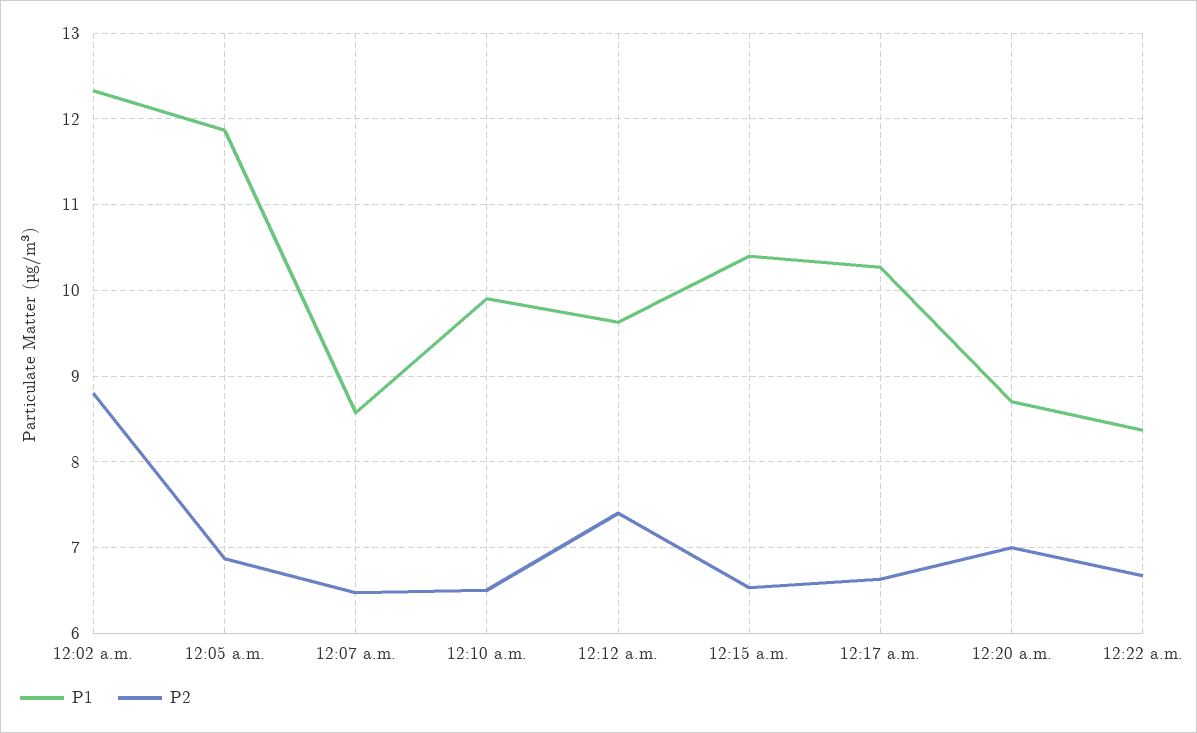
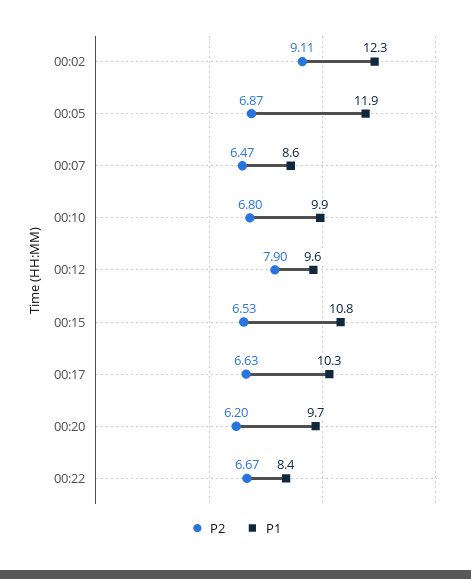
  {
    "P1": {
      "12:02 a.m.": 12.3,
      "12:05 a.m.": 11.9,
      "12:07 a.m.": 8.6,
      "12:10 a.m.": 9.9,
      "12:12 a.m.": 9.6,
-     "12:15 a.m.": 10.4,
+     "12:15 a.m.": 10.8,
      "12:17 a.m.": 10.3,
-     "12:20 a.m.": 8.7,
+     "12:20 a.m.": 9.7,
      "12:22 a.m.": 8.4
    },
    "P2": {
-     "12:02 a.m.": 8.8,
+     "12:02 a.m.": 9.11,
      "12:05 a.m.": 6.87,
      "12:07 a.m.": 6.47,
-     "12:10 a.m.": 6.5,
+     "12:10 a.m.": 6.8,
-     "12:12 a.m.": 7.4,
+     "12:12 a.m.": 7.9,
      "12:15 a.m.": 6.53,
      "12:17 a.m.": 6.63,
-     "12:20 a.m.": 7,
+     "12:20 a.m.": 6.2,
      "12:22 a.m.": 6.67
    }
  }

